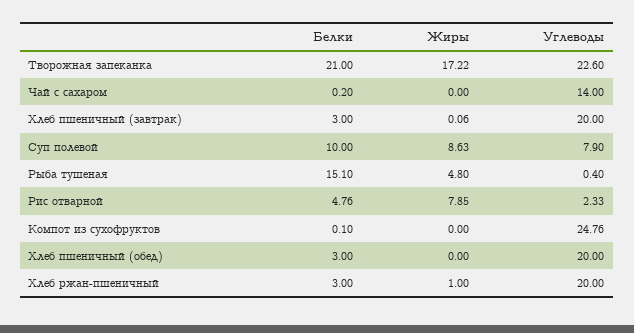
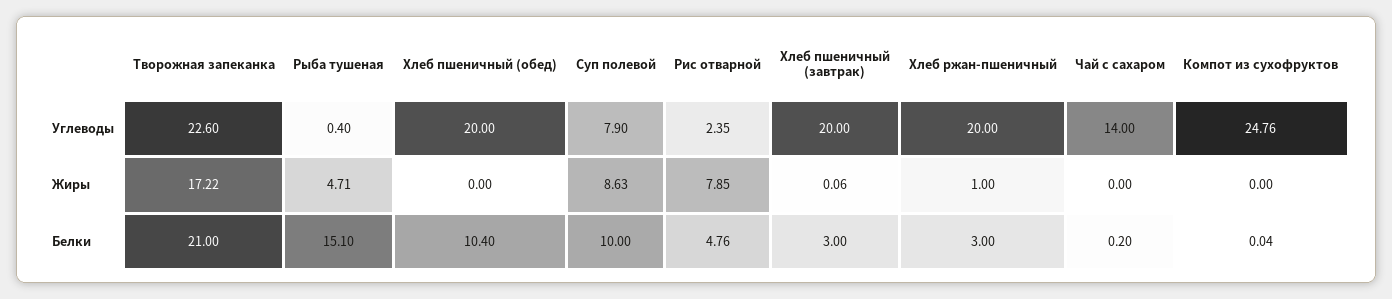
  {
    "Белки": {
      "Творожная запеканка": 21,
      "Чай с сахаром": 0.2,
      "Хлеб пшеничный (завтрак)": 3,
      "Суп полевой": 10,
      "Рыба тушеная": 15.1,
      "Рис отварной": 4.76,
-     "Компот из сухофруктов": 0.1,
+     "Компот из сухофруктов": 0.04,
-     "Хлеб пшеничный (обед)": 3,
+     "Хлеб пшеничный (обед)": 10.4,
      "Хлеб ржан-пшеничный": 3
    },
    "Жиры": {
      "Творожная запеканка": 17.22,
      "Чай с сахаром": 0,
      "Хлеб пшеничный (завтрак)": 0.06,
      "Суп полевой": 8.63,
-     "Рыба тушеная": 4.8,
+     "Рыба тушеная": 4.71,
      "Рис отварной": 7.85,
      "Компот из сухофруктов": 0,
      "Хлеб пшеничный (обед)": 0,
      "Хлеб ржан-пшеничный": 1
    },
    "Углеводы": {
      "Творожная запеканка": 22.6,
      "Чай с сахаром": 14,
      "Хлеб пшеничный (завтрак)": 20,
      "Суп полевой": 7.9,
      "Рыба тушеная": 0.4,
-     "Рис отварной": 2.33,
+     "Рис отварной": 2.35,
      "Компот из сухофруктов": 24.76,
      "Хлеб пшеничный (обед)": 20,
      "Хлеб ржан-пшеничный": 20
    }
  }

